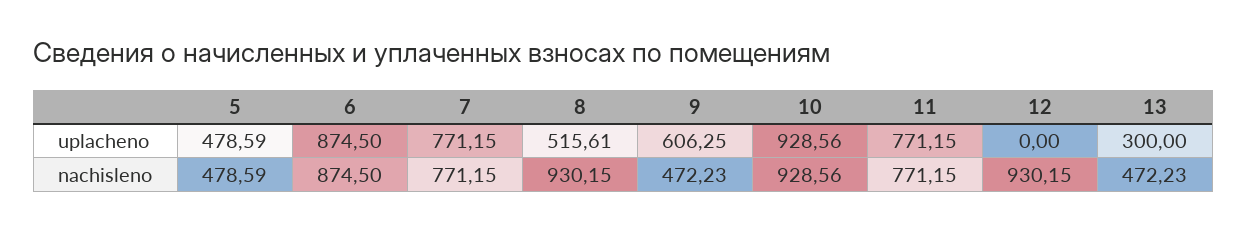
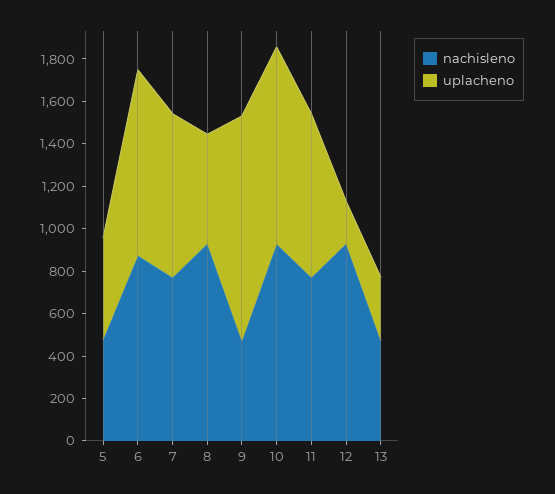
  {
    "uplacheno": {
      "5": 478.59,
      "6": 874.5,
      "7": 771.15,
      "8": 515.61,
-     "9": 606.25,
+     "9": 1050,
      "10": 928.56,
      "11": 771.15,
-     "12": 0,
+     "12": 200,
      "13": 300
    },
    "nachisleno": {
      "5": 478.59,
      "6": 874.5,
      "7": 771.15,
      "8": 930.15,
      "9": 472.23,
      "10": 928.56,
      "11": 771.15,
      "12": 930.15,
      "13": 472.23
    }
  }

